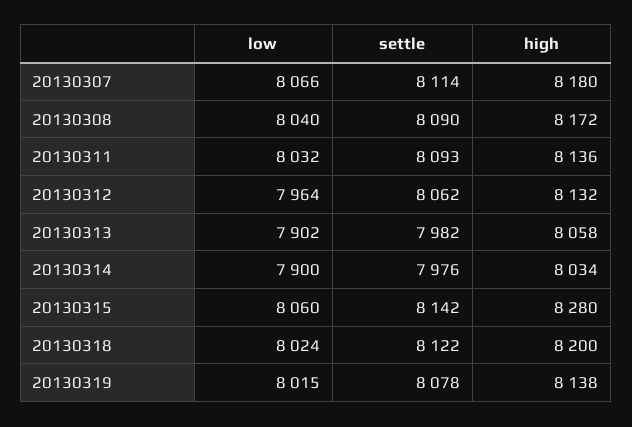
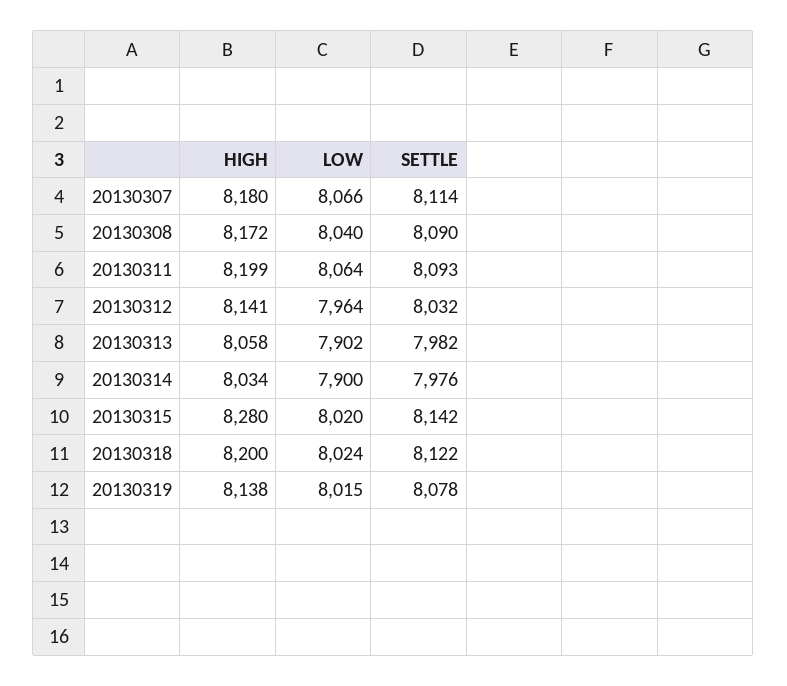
  {
    "low": {
      "20130307": 8066,
      "20130308": 8040,
-     "20130311": 8032,
+     "20130311": 8064,
      "20130312": 7964,
      "20130313": 7902,
      "20130314": 7900,
-     "20130315": 8060,
+     "20130315": 8020,
      "20130318": 8024,
      "20130319": 8015
    },
    "settle": {
      "20130307": 8114,
      "20130308": 8090,
      "20130311": 8093,
-     "20130312": 8062,
+     "20130312": 8032,
      "20130313": 7982,
      "20130314": 7976,
      "20130315": 8142,
      "20130318": 8122,
      "20130319": 8078
    },
    "high": {
      "20130307": 8180,
      "20130308": 8172,
-     "20130311": 8136,
+     "20130311": 8199,
-     "20130312": 8132,
+     "20130312": 8141,
      "20130313": 8058,
      "20130314": 8034,
      "20130315": 8280,
      "20130318": 8200,
      "20130319": 8138
    }
  }

